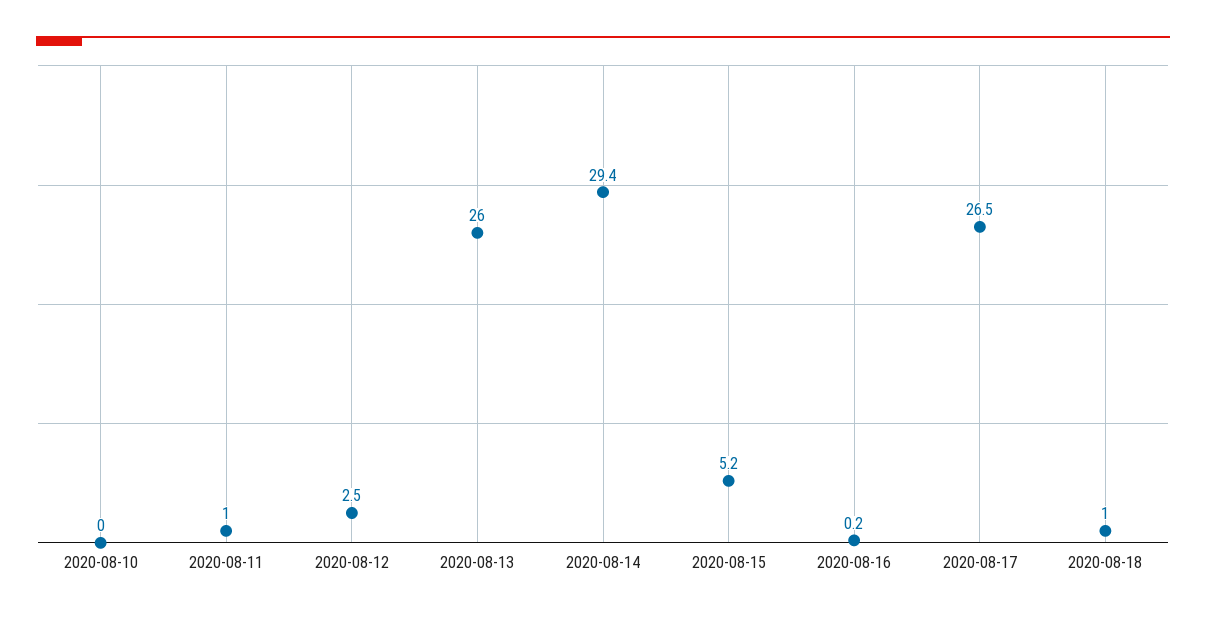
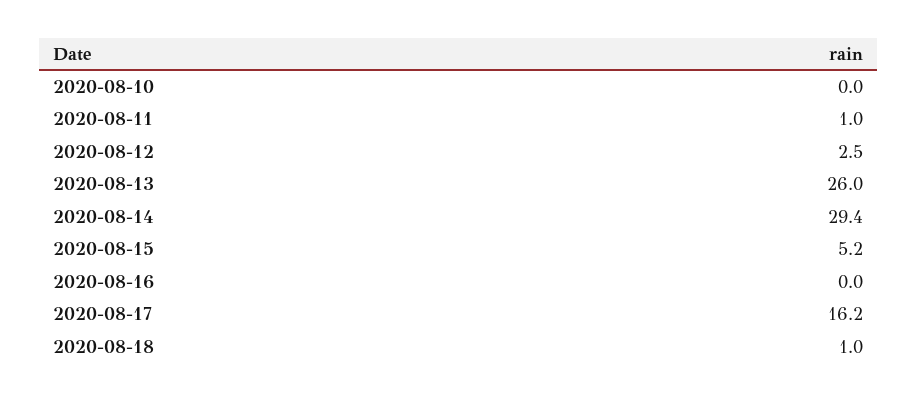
  {
    "2020-08-10": 0,
    "2020-08-11": 1,
    "2020-08-12": 2.5,
    "2020-08-13": 26,
    "2020-08-14": 29.4,
    "2020-08-15": 5.2,
-   "2020-08-16": 0.2,
+   "2020-08-16": 0,
-   "2020-08-17": 26.5,
+   "2020-08-17": 16.2,
    "2020-08-18": 1
  }

